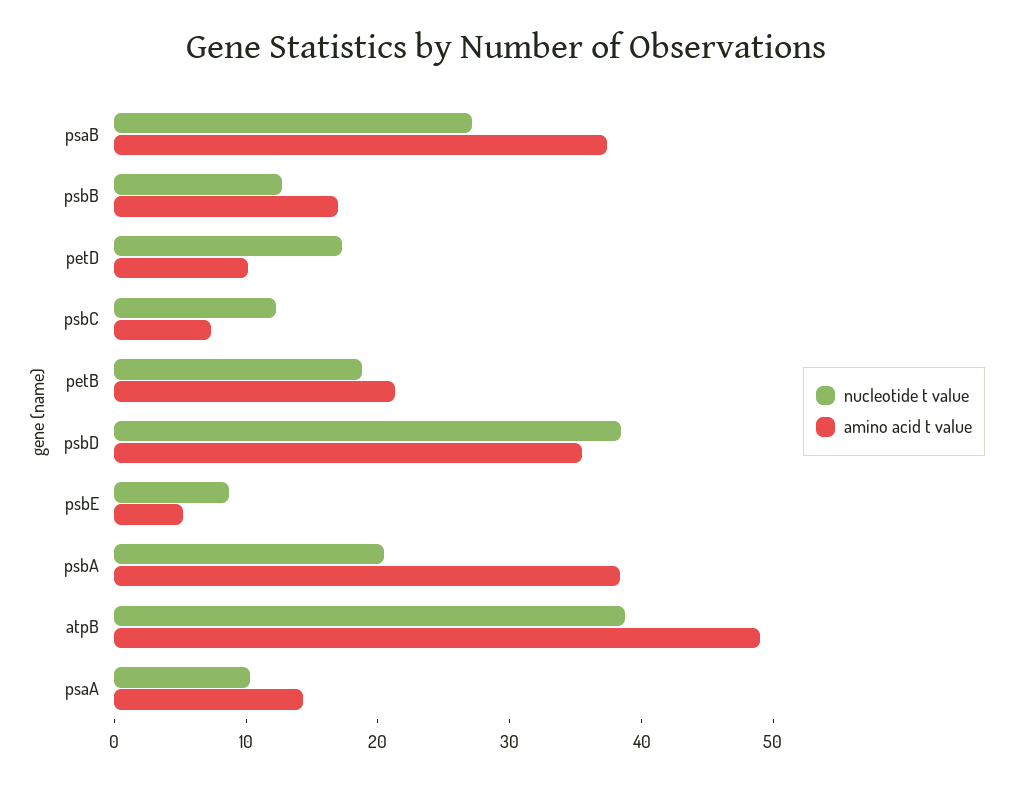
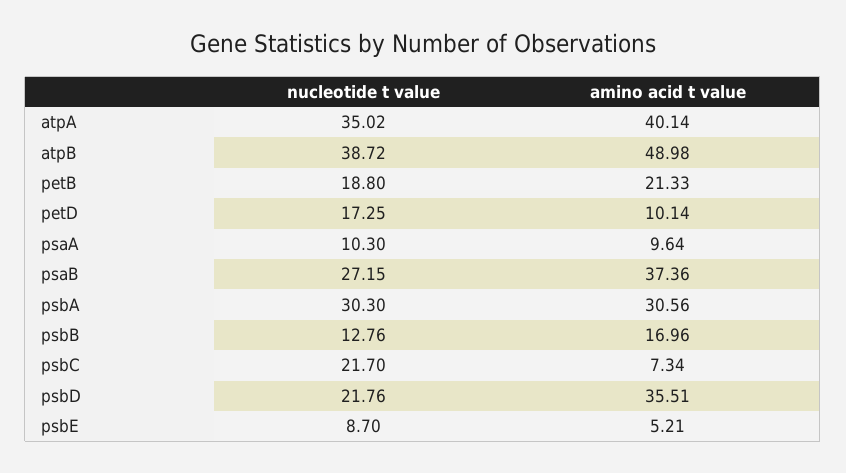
  {
    "nucleotide t value": {
      "psaB": 27.15,
      "psbB": 12.76,
      "petD": 17.25,
-     "psbC": 12,
+     "psbC": 21.7,
      "petB": 18.8,
-     "psbD": 38,
+     "psbD": 21.76,
      "psbE": 8.7,
-     "psbA": 20,
+     "psbA": 30.3,
      "atpB": 38.72,
-     "psaA": 10.3
+     "psaA": 10.3,
+     "atpA": 35.02
    },
    "amino acid t value": {
      "psaB": 37.36,
      "psbB": 16.96,
      "petD": 10.14,
      "psbC": 7.34,
      "petB": 21.33,
      "psbD": 35.51,
      "psbE": 5.21,
-     "psbA": 38,
+     "psbA": 30.56,
      "atpB": 48.98,
-     "psaA": 14
+     "psaA": 9.64,
+     "atpA": 40.14
    }
  }

